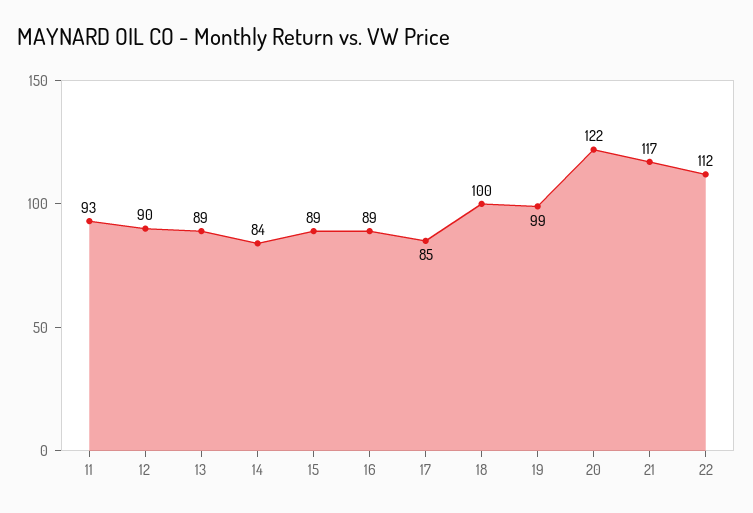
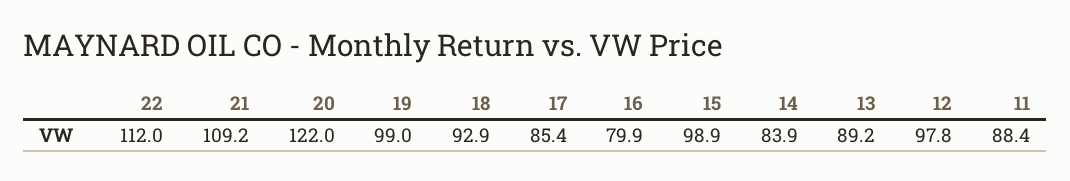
  {
-   "11": 93,
+   "11": 88.4,
-   "12": 90,
+   "12": 97.8,
    "13": 89.2,
    "14": 83.9,
-   "15": 89,
+   "15": 98.9,
-   "16": 89,
+   "16": 79.9,
    "17": 85.4,
-   "18": 100,
+   "18": 92.9,
    "19": 99,
    "20": 122,
-   "21": 117,
+   "21": 109.2,
    "22": 112
  }

